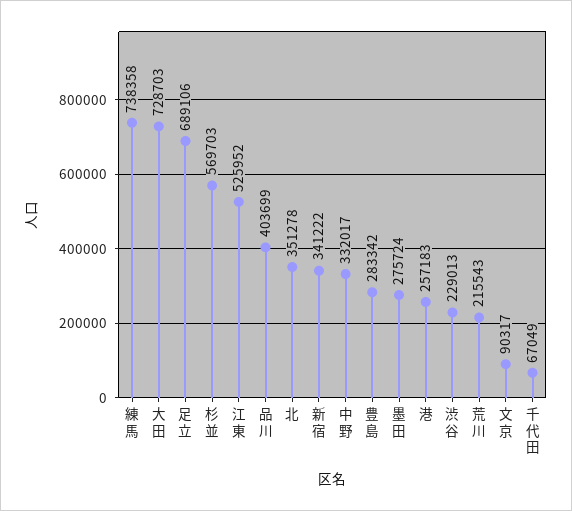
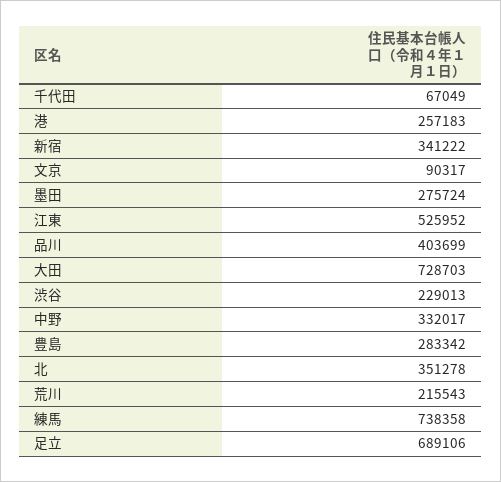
  {
    "練馬": 738358,
    "大田": 728703,
    "足立": 689106,
-   "杉並": 569703,
    "江東": 525952,
    "品川": 403699,
    "北": 351278,
    "新宿": 341222,
    "中野": 332017,
    "豊島": 283342,
    "墨田": 275724,
    "港": 257183,
    "渋谷": 229013,
    "荒川": 215543,
    "文京": 90317,
    "千代田": 67049
  }

